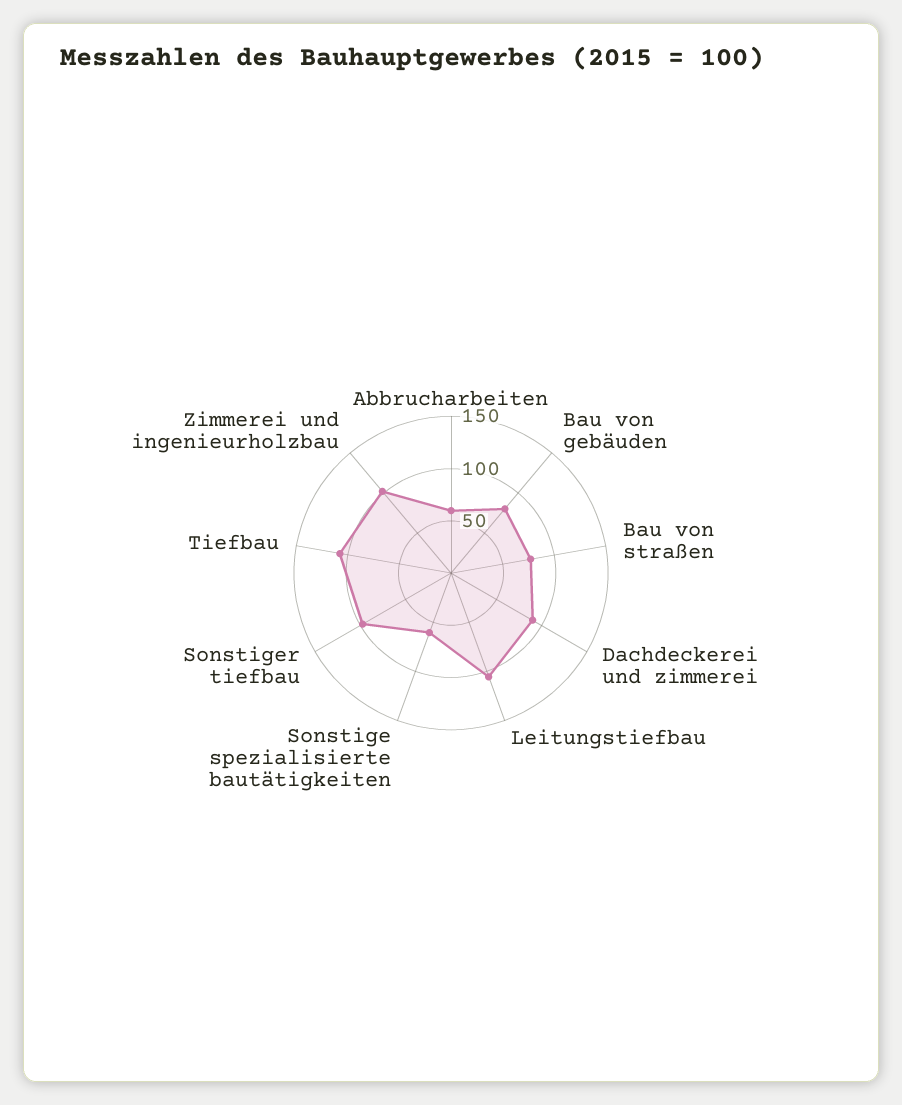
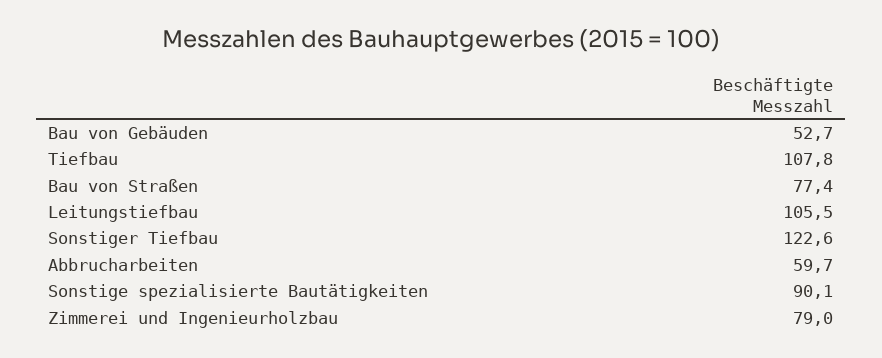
  {
    "Abbrucharbeiten": 59.7,
-   "Bau von gebäuden": 80,
+   "Bau von gebäuden": 52.7,
    "Bau von straßen": 77.4,
-   "Dachdeckerei und zimmerei": 90,
    "Leitungstiefbau": 105.5,
-   "Sonstige spezialisierte bautätigkeiten": 60,
+   "Sonstige spezialisierte bautätigkeiten": 90.1,
-   "Sonstiger tiefbau": 100,
+   "Sonstiger tiefbau": 122.6,
    "Tiefbau": 107.8,
-   "Zimmerei und ingenieurholzbau": 100
+   "Zimmerei und ingenieurholzbau": 79
  }

